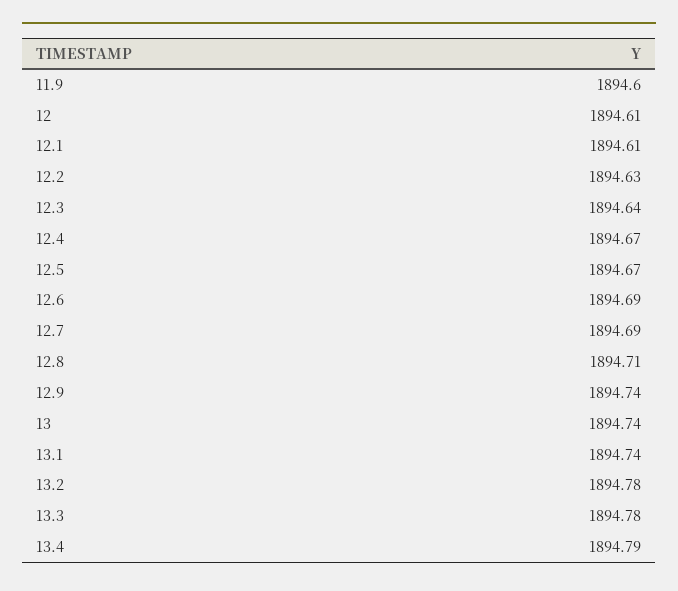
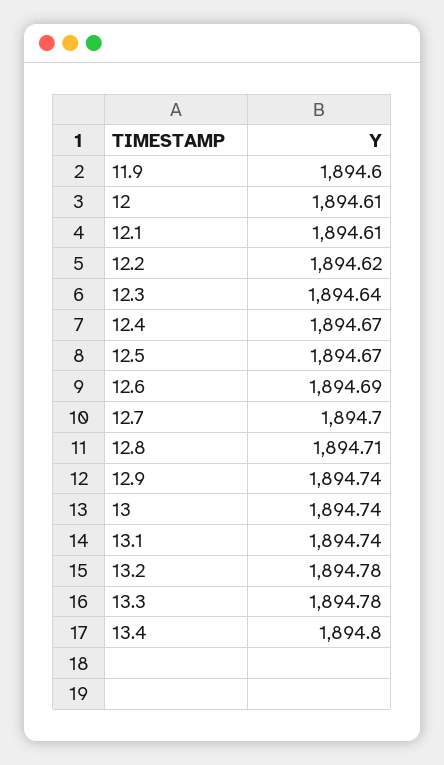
  {
    "11.9": 1894.6,
    "12": 1894.61,
    "12.1": 1894.61,
-   "12.2": 1894.63,
+   "12.2": 1894.62,
    "12.3": 1894.64,
    "12.4": 1894.67,
    "12.5": 1894.67,
    "12.6": 1894.69,
-   "12.7": 1894.69,
+   "12.7": 1894.7,
    "12.8": 1894.71,
    "12.9": 1894.74,
    "13": 1894.74,
    "13.1": 1894.74,
    "13.2": 1894.78,
    "13.3": 1894.78,
-   "13.4": 1894.79
+   "13.4": 1894.8
  }

